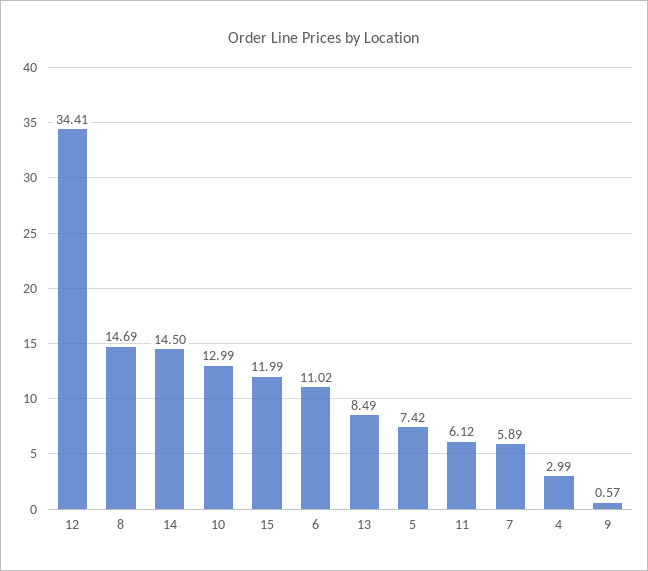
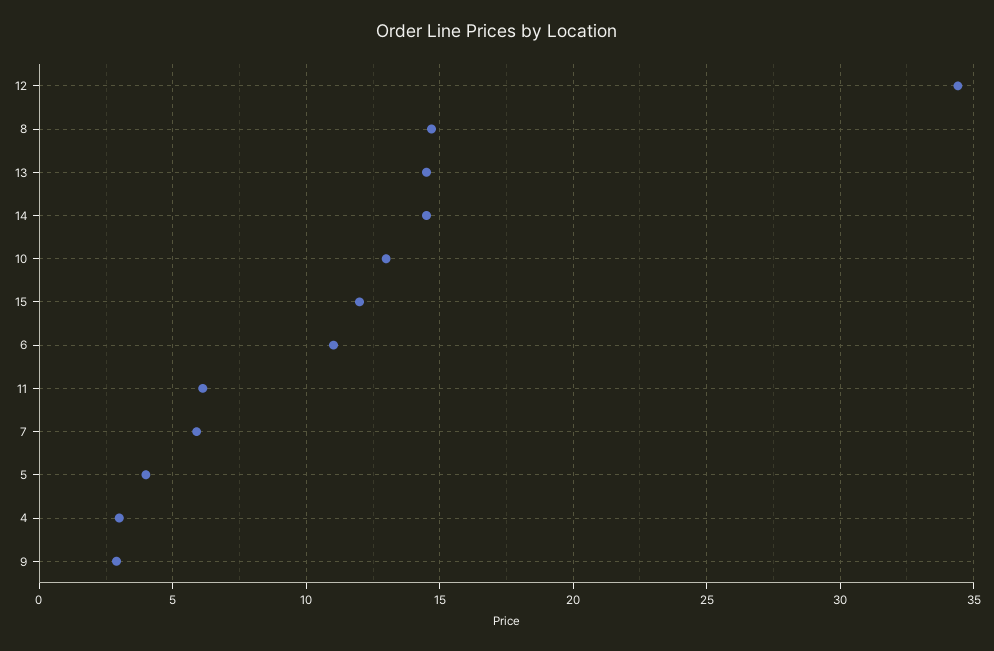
  {
    "12": 34.41,
    "8": 14.69,
    "14": 14.5,
    "10": 12.99,
    "15": 11.99,
    "6": 11.02,
-   "13": 8.49,
+   "13": 14.5,
-   "5": 7.42,
+   "5": 4,
    "11": 6.12,
    "7": 5.89,
    "4": 2.99,
-   "9": 0.57
+   "9": 3
  }

